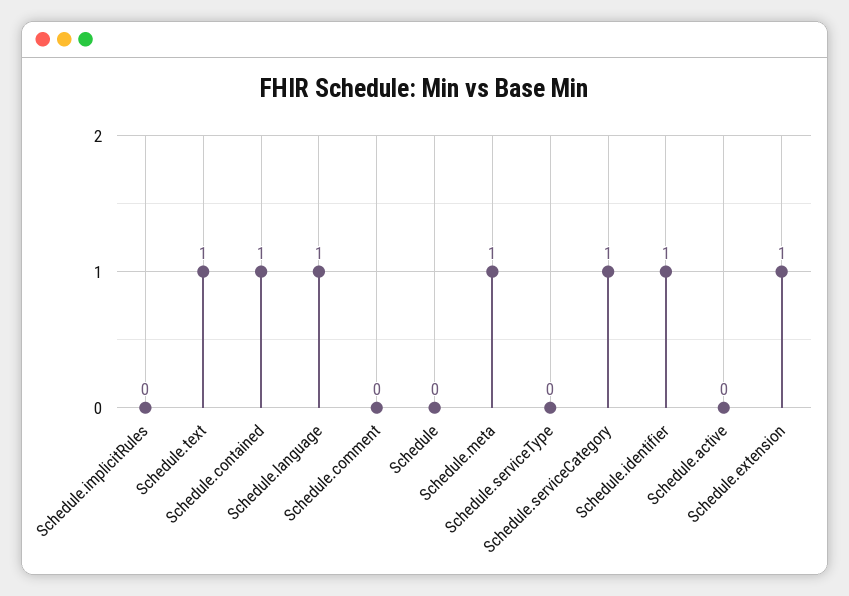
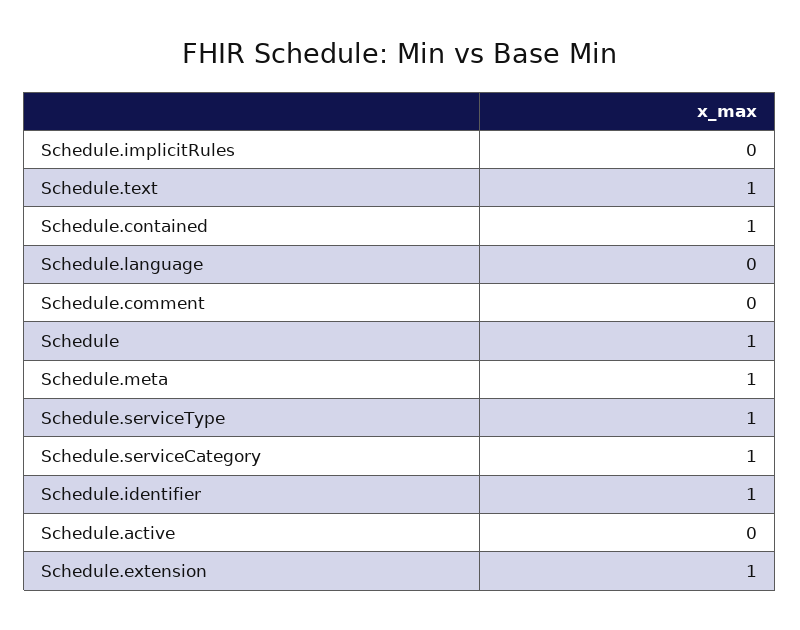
  {
    "Schedule.implicitRules": 0,
    "Schedule.text": 1,
    "Schedule.contained": 1,
-   "Schedule.language": 1,
+   "Schedule.language": 0,
    "Schedule.comment": 0,
-   "Schedule": 0,
+   "Schedule": 1,
    "Schedule.meta": 1,
-   "Schedule.serviceType": 0,
+   "Schedule.serviceType": 1,
    "Schedule.serviceCategory": 1,
    "Schedule.identifier": 1,
    "Schedule.active": 0,
    "Schedule.extension": 1
  }

